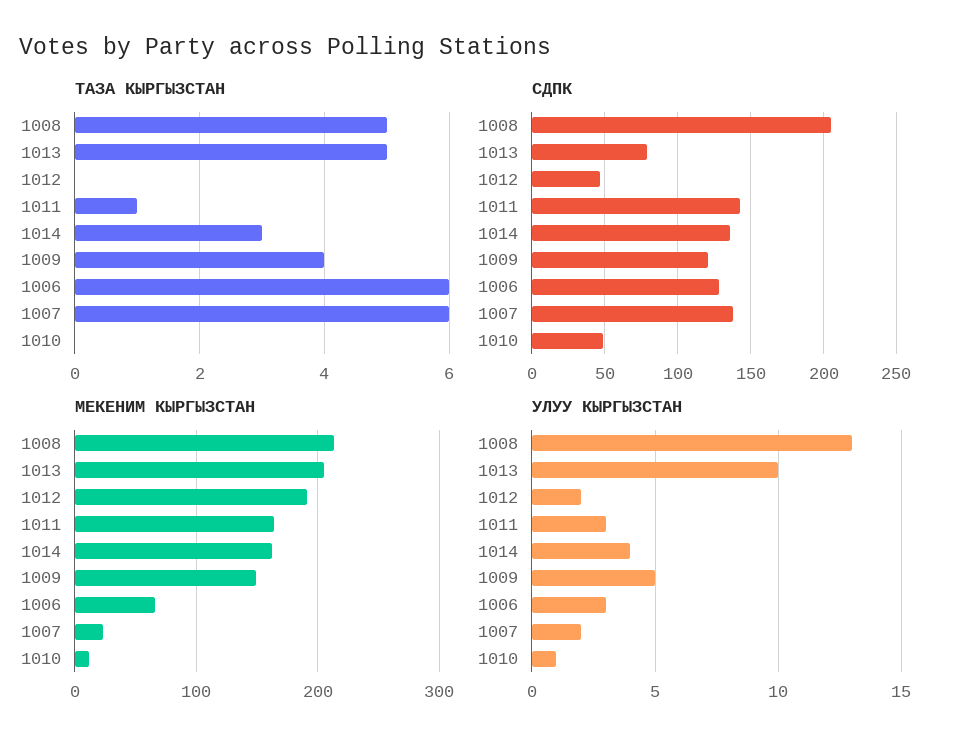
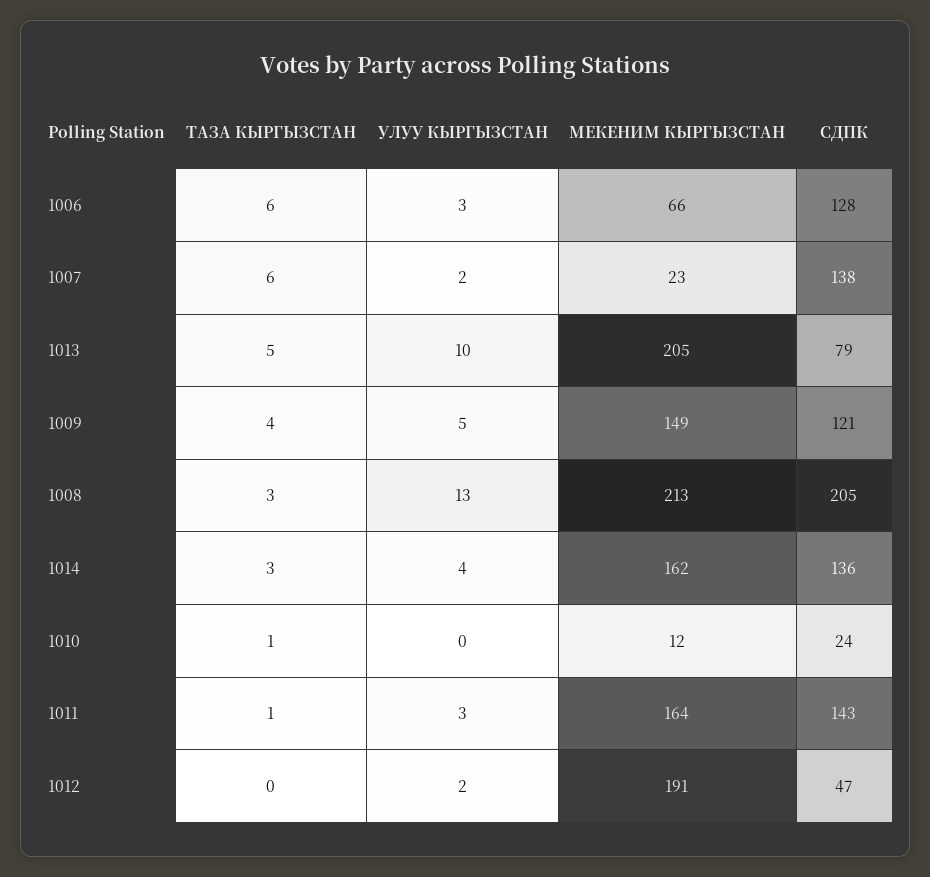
  {
    "ТАЗА КЫРГЫЗСТАН": {
-     "1008": 5,
+     "1008": 3,
      "1013": 5,
      "1012": 0,
      "1011": 1,
      "1014": 3,
      "1009": 4,
      "1006": 6,
      "1007": 6,
-     "1010": 0
+     "1010": 1
    },
    "СДПК": {
      "1008": 205,
      "1013": 79,
      "1012": 47,
      "1011": 143,
      "1014": 136,
      "1009": 121,
      "1006": 128,
      "1007": 138,
-     "1010": 50
+     "1010": 24
    },
    "МЕКЕНИМ КЫРГЫЗСТАН": {
      "1008": 213,
      "1013": 205,
      "1012": 191,
      "1011": 164,
      "1014": 162,
      "1009": 149,
      "1006": 66,
      "1007": 23,
      "1010": 12
    },
    "УЛУУ КЫРГЫЗСТАН": {
      "1008": 13,
      "1013": 10,
      "1012": 2,
      "1011": 3,
      "1014": 4,
      "1009": 5,
      "1006": 3,
      "1007": 2,
-     "1010": 1
+     "1010": 0
    }
  }

